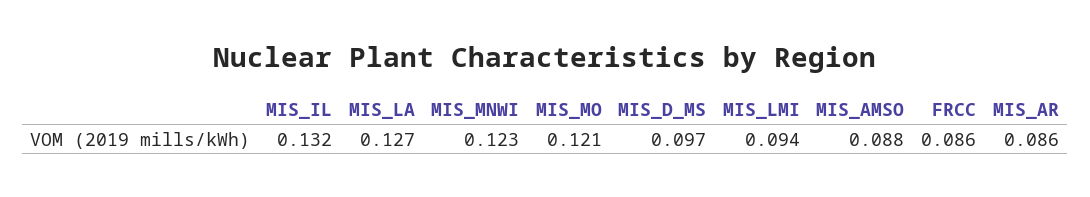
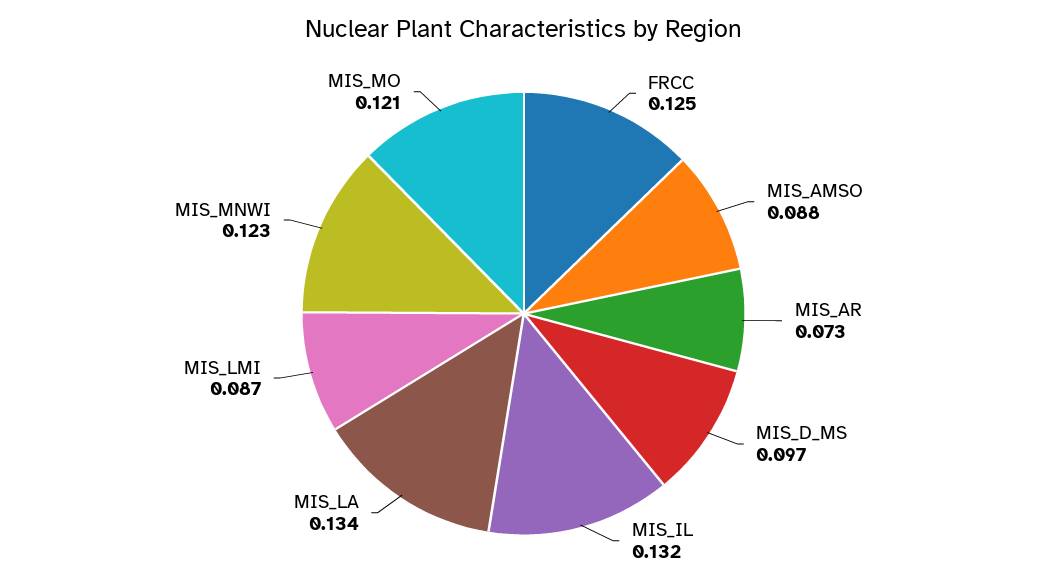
  {
    "MIS_IL": 0.132,
-   "MIS_LA": 0.127,
+   "MIS_LA": 0.134,
    "MIS_MNWI": 0.123,
    "MIS_MO": 0.121,
    "MIS_D_MS": 0.097,
-   "MIS_LMI": 0.094,
+   "MIS_LMI": 0.087,
    "MIS_AMSO": 0.088,
-   "FRCC": 0.086,
+   "FRCC": 0.125,
-   "MIS_AR": 0.086
+   "MIS_AR": 0.073
  }

